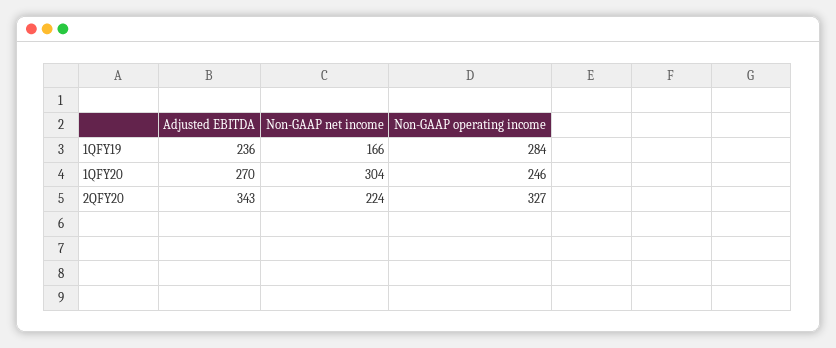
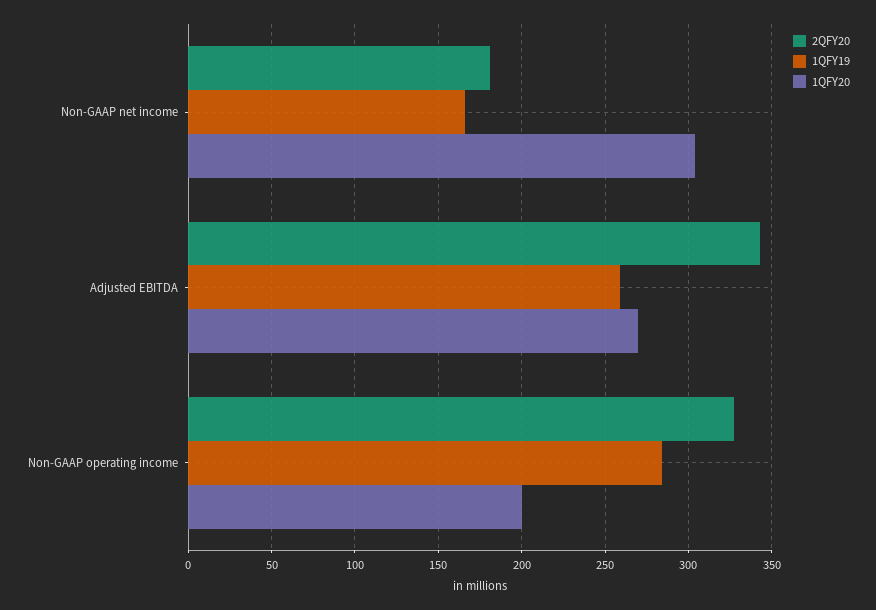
  {
    "1QFY19": {
-     "Adjusted EBITDA": 236,
+     "Adjusted EBITDA": 260,
      "Non-GAAP net income": 166,
      "Non-GAAP operating income": 284
    },
    "1QFY20": {
      "Adjusted EBITDA": 270,
      "Non-GAAP net income": 304,
-     "Non-GAAP operating income": 246
+     "Non-GAAP operating income": 200
    },
    "2QFY20": {
      "Adjusted EBITDA": 343,
-     "Non-GAAP net income": 224,
+     "Non-GAAP net income": 180,
      "Non-GAAP operating income": 327
    }
  }

